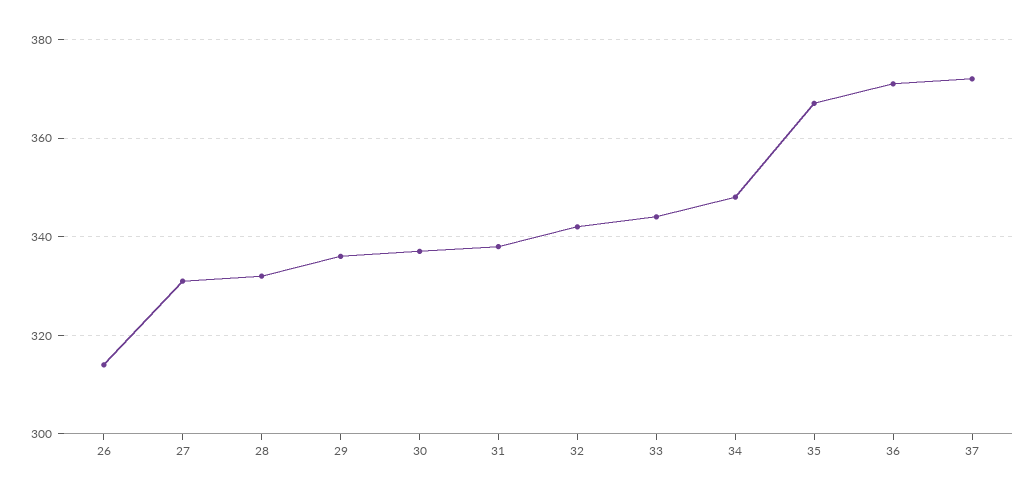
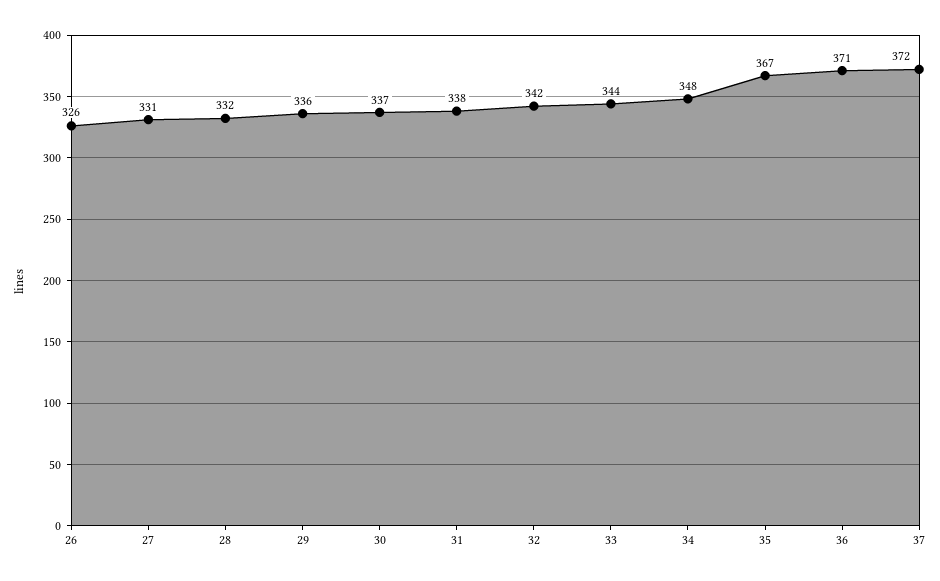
  {
-   "26": 315,
+   "26": 326,
    "27": 331,
    "28": 332,
    "29": 336,
    "30": 337,
    "31": 338,
    "32": 342,
    "33": 344,
    "34": 348,
    "35": 367,
    "36": 371,
    "37": 372
  }

